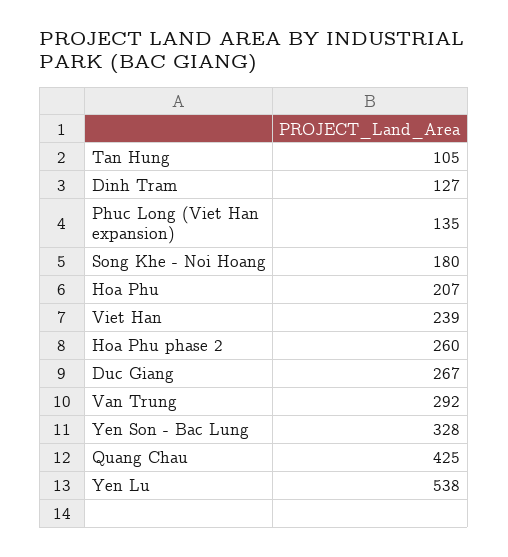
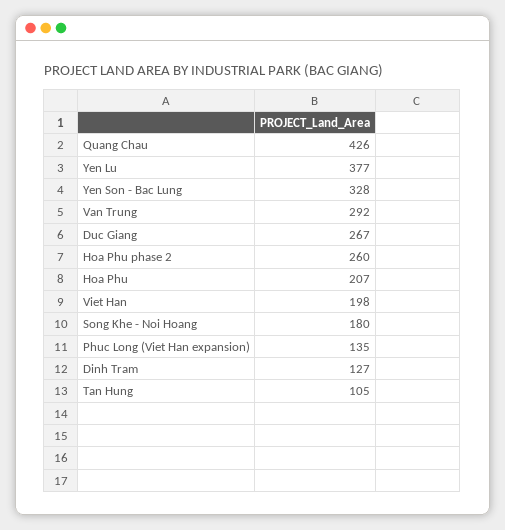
  {
    "Tan Hung": 105,
    "Dinh Tram": 127,
    "Phuc Long (Viet Han expansion)": 135,
    "Song Khe - Noi Hoang": 180,
    "Hoa Phu": 207,
-   "Viet Han": 239,
+   "Viet Han": 198,
    "Hoa Phu phase 2": 260,
    "Duc Giang": 267,
    "Van Trung": 292,
    "Yen Son - Bac Lung": 328,
-   "Quang Chau": 425,
+   "Quang Chau": 426,
-   "Yen Lu": 538
+   "Yen Lu": 377
  }

